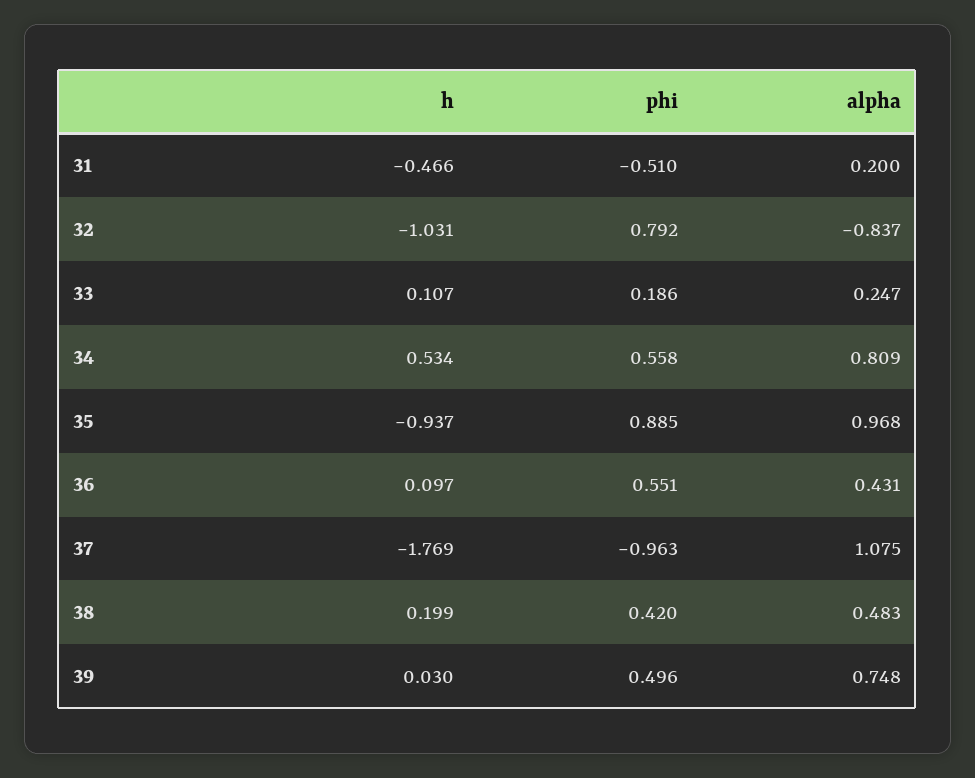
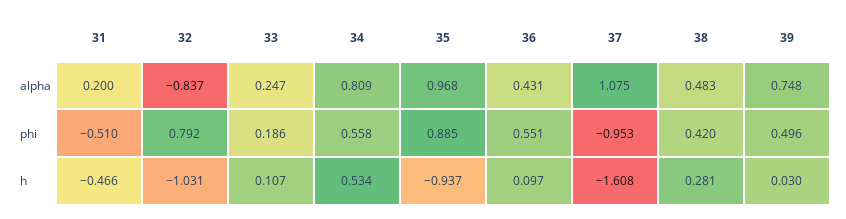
  {
    "h": {
      "31": -0.466,
      "32": -1.031,
      "33": 0.107,
      "34": 0.534,
      "35": -0.937,
      "36": 0.097,
-     "37": -1.769,
+     "37": -1.608,
-     "38": 0.199,
+     "38": 0.281,
      "39": 0.03
    },
    "phi": {
      "31": -0.51,
      "32": 0.792,
      "33": 0.186,
      "34": 0.558,
      "35": 0.885,
      "36": 0.551,
-     "37": -0.963,
+     "37": -0.953,
      "38": 0.42,
      "39": 0.496
    },
    "alpha": {
      "31": 0.2,
      "32": -0.837,
      "33": 0.247,
      "34": 0.809,
      "35": 0.968,
      "36": 0.431,
      "37": 1.075,
      "38": 0.483,
      "39": 0.748
    }
  }

